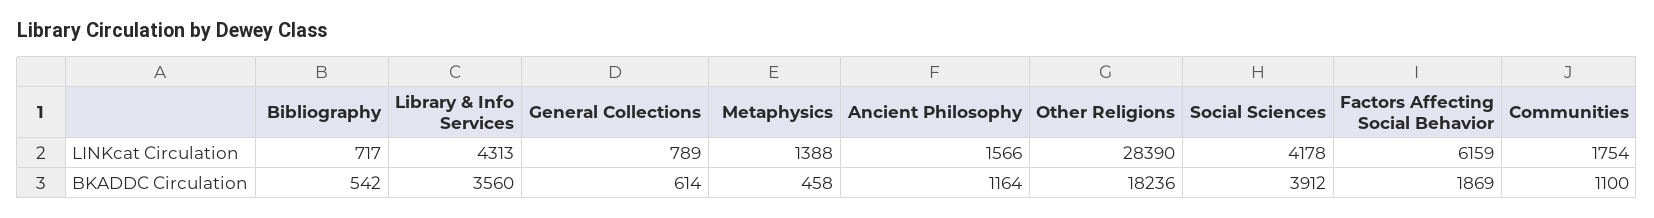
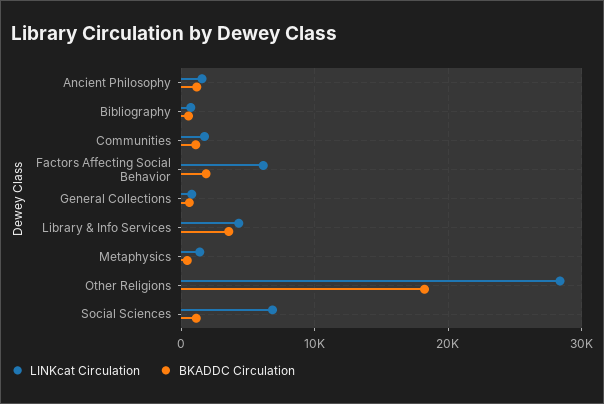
  {
    "LINKcat Circulation": {
      "Bibliography": 717,
      "Library & Info Services": 4313,
      "General Collections": 789,
      "Metaphysics": 1388,
      "Ancient Philosophy": 1566,
      "Other Religions": 28390,
-     "Social Sciences": 4178,
+     "Social Sciences": 7000,
      "Factors Affecting Social Behavior": 6159,
      "Communities": 1754
    },
    "BKADDC Circulation": {
      "Bibliography": 542,
      "Library & Info Services": 3560,
      "General Collections": 614,
      "Metaphysics": 458,
      "Ancient Philosophy": 1164,
      "Other Religions": 18236,
-     "Social Sciences": 3912,
+     "Social Sciences": 1000,
      "Factors Affecting Social Behavior": 1869,
      "Communities": 1100
    }
  }

